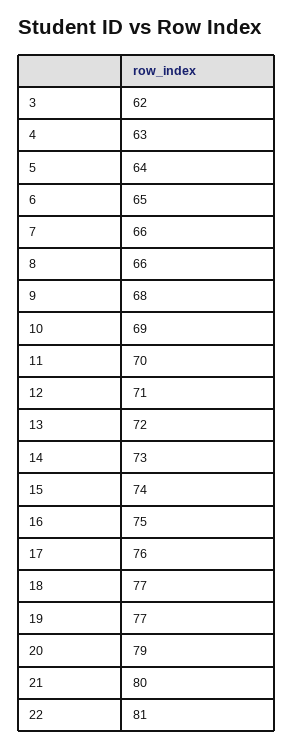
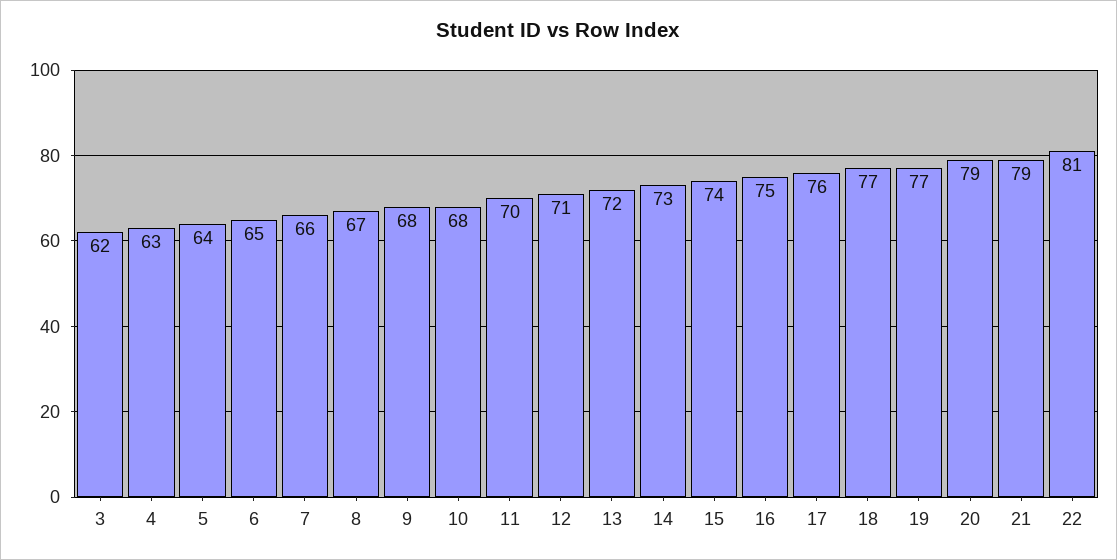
  {
    "3": 62,
    "4": 63,
    "5": 64,
    "6": 65,
    "7": 66,
-   "8": 66,
+   "8": 67,
    "9": 68,
-   "10": 69,
+   "10": 68,
    "11": 70,
    "12": 71,
    "13": 72,
    "14": 73,
    "15": 74,
    "16": 75,
    "17": 76,
    "18": 77,
    "19": 77,
    "20": 79,
-   "21": 80,
+   "21": 79,
    "22": 81
  }

